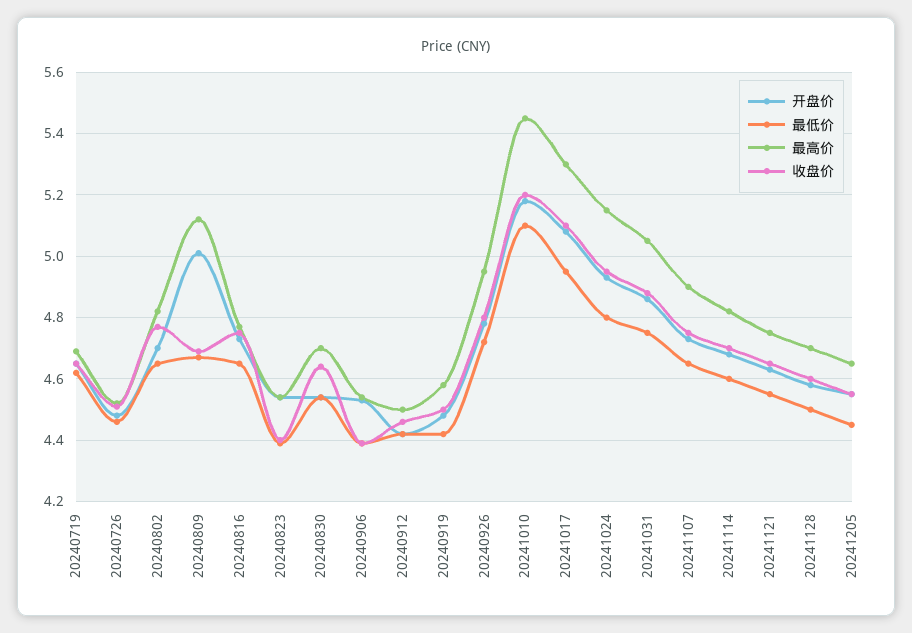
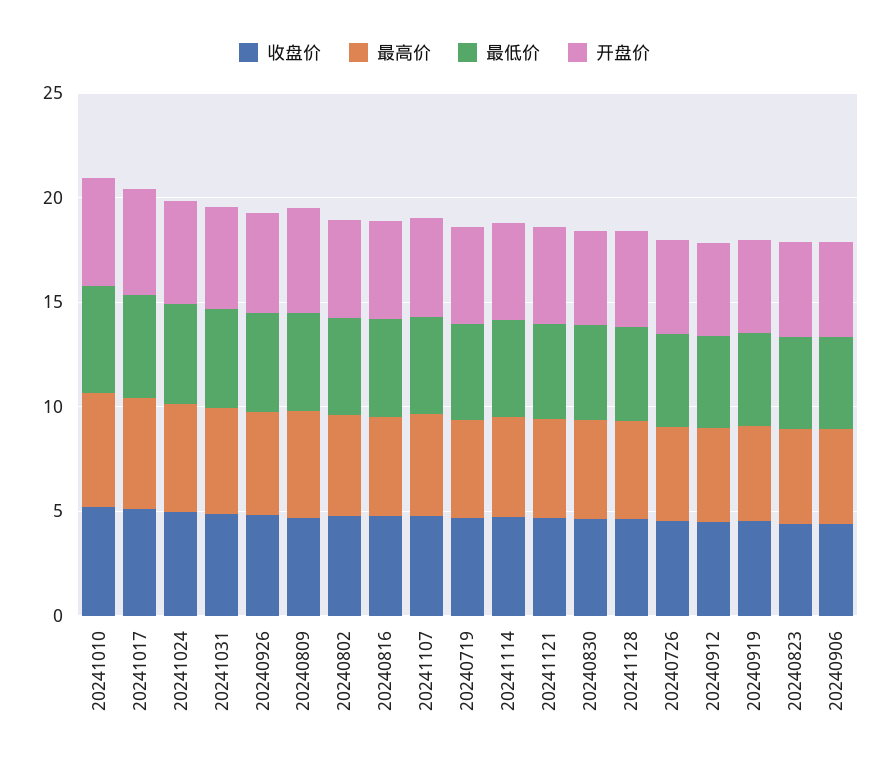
  {
    "开盘价": {
      "20240719": 4.65,
      "20240726": 4.5,
      "20240802": 4.7,
      "20240809": 5,
      "20240816": 4.75,
      "20240823": 4.55,
      "20240830": 4.55,
      "20240906": 4.55,
      "20240912": 4.4,
      "20240919": 4.5,
      "20240926": 4.8,
      "20241010": 5.2,
      "20241017": 5.1,
      "20241024": 4.95,
      "20241031": 4.85,
      "20241107": 4.75,
      "20241114": 4.7,
      "20241121": 4.65,
-     "20241128": 4.6,
+     "20241128": 4.6
-     "20241205": 4.55
    },
    "最低价": {
      "20240719": 4.6,
      "20240726": 4.45,
      "20240802": 4.65,
      "20240809": 4.65,
      "20240816": 4.65,
      "20240823": 4.4,
      "20240830": 4.55,
      "20240906": 4.4,
      "20240912": 4.4,
      "20240919": 4.4,
      "20240926": 4.7,
      "20241010": 5.1,
      "20241017": 4.95,
      "20241024": 4.8,
      "20241031": 4.75,
      "20241107": 4.65,
      "20241114": 4.6,
      "20241121": 4.55,
-     "20241128": 4.5,
+     "20241128": 4.5
-     "20241205": 4.45
    },
    "最高价": {
      "20240719": 4.7,
      "20240726": 4.5,
      "20240802": 4.8,
      "20240809": 5.1,
      "20240816": 4.75,
      "20240823": 4.55,
      "20240830": 4.7,
      "20240906": 4.55,
      "20240912": 4.5,
      "20240919": 4.6,
      "20240926": 4.95,
      "20241010": 5.45,
      "20241017": 5.3,
      "20241024": 5.15,
      "20241031": 5.05,
      "20241107": 4.9,
      "20241114": 4.8,
      "20241121": 4.75,
-     "20241128": 4.7,
+     "20241128": 4.7
-     "20241205": 4.65
    },
    "收盘价": {
      "20240719": 4.65,
      "20240726": 4.5,
      "20240802": 4.75,
      "20240809": 4.7,
      "20240816": 4.75,
      "20240823": 4.4,
      "20240830": 4.65,
      "20240906": 4.4,
      "20240912": 4.45,
      "20240919": 4.5,
      "20240926": 4.8,
      "20241010": 5.2,
      "20241017": 5.1,
      "20241024": 4.95,
      "20241031": 4.9,
      "20241107": 4.75,
      "20241114": 4.7,
      "20241121": 4.65,
-     "20241128": 4.6,
+     "20241128": 4.6
-     "20241205": 4.55
    }
  }

